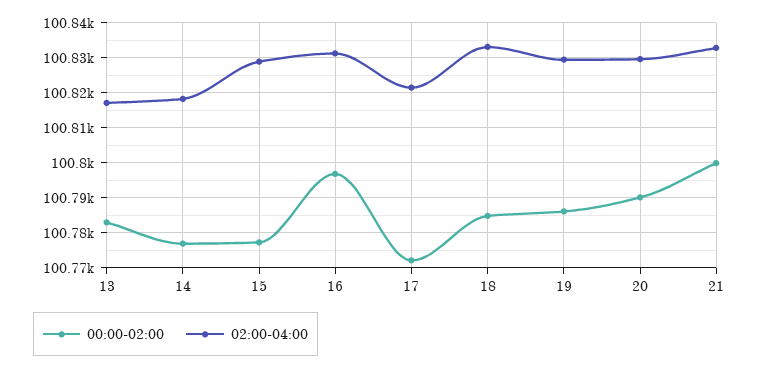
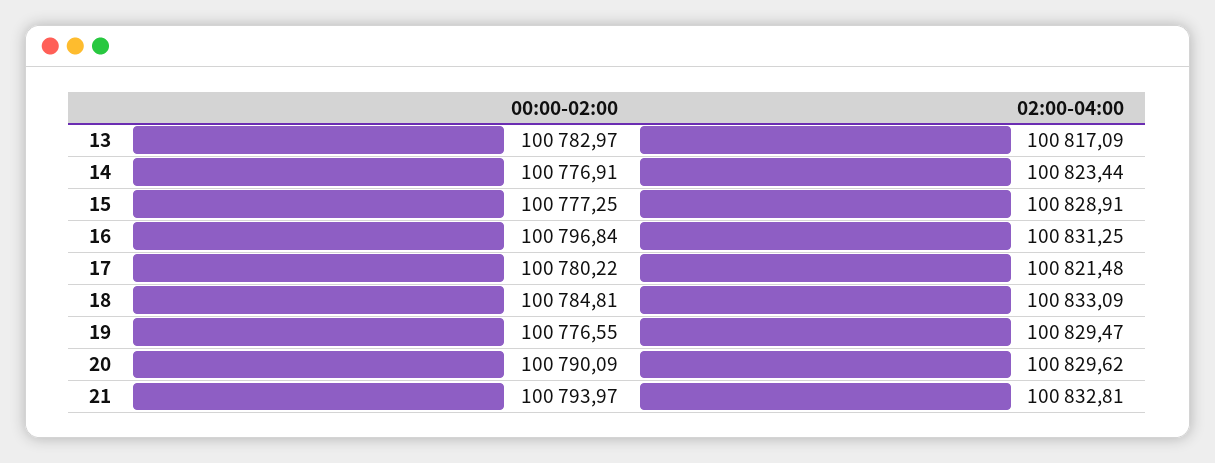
  {
    "00:00-02:00": {
      "13": 100782.97,
      "14": 100776.91,
      "15": 100777.25,
      "16": 100796.84,
-     "17": 100772,
+     "17": 100780.22,
      "18": 100784.81,
-     "19": 100786,
+     "19": 100776.55,
      "20": 100790.09,
-     "21": 100800
+     "21": 100793.97
    },
    "02:00-04:00": {
      "13": 100817.09,
-     "14": 100818,
+     "14": 100823.44,
      "15": 100828.91,
      "16": 100831.25,
      "17": 100821.48,
      "18": 100833.09,
      "19": 100829.47,
      "20": 100829.62,
      "21": 100832.81
    }
  }

